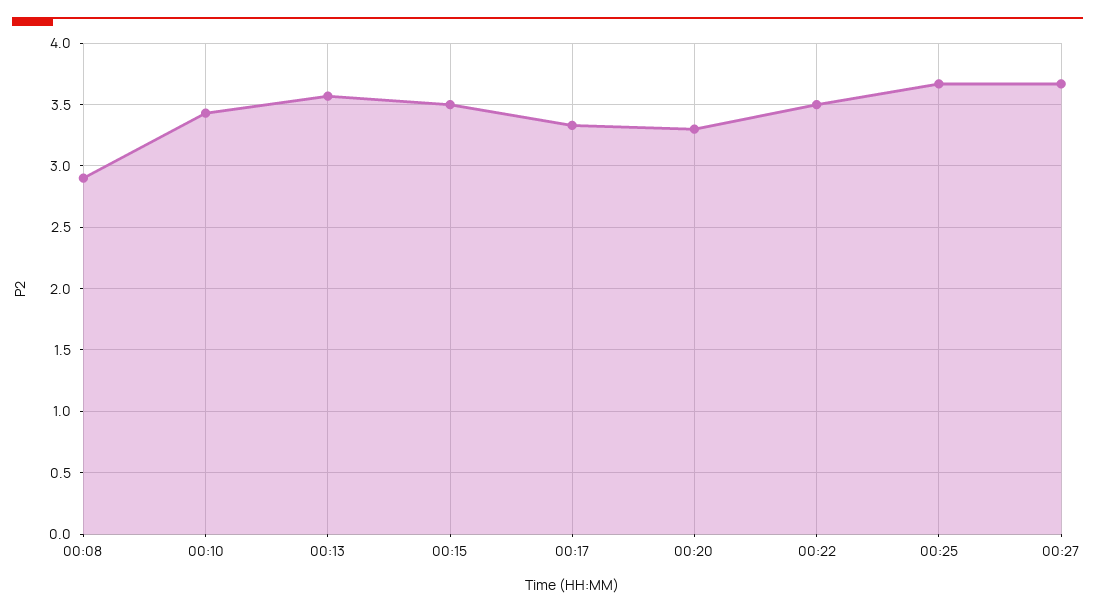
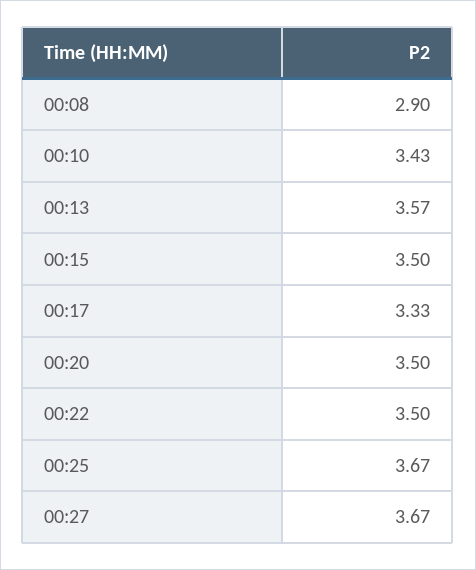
  {
    "00:08": 2.9,
    "00:10": 3.43,
    "00:13": 3.57,
    "00:15": 3.5,
    "00:17": 3.33,
-   "00:20": 3.3,
+   "00:20": 3.5,
    "00:22": 3.5,
    "00:25": 3.67,
    "00:27": 3.67
  }

